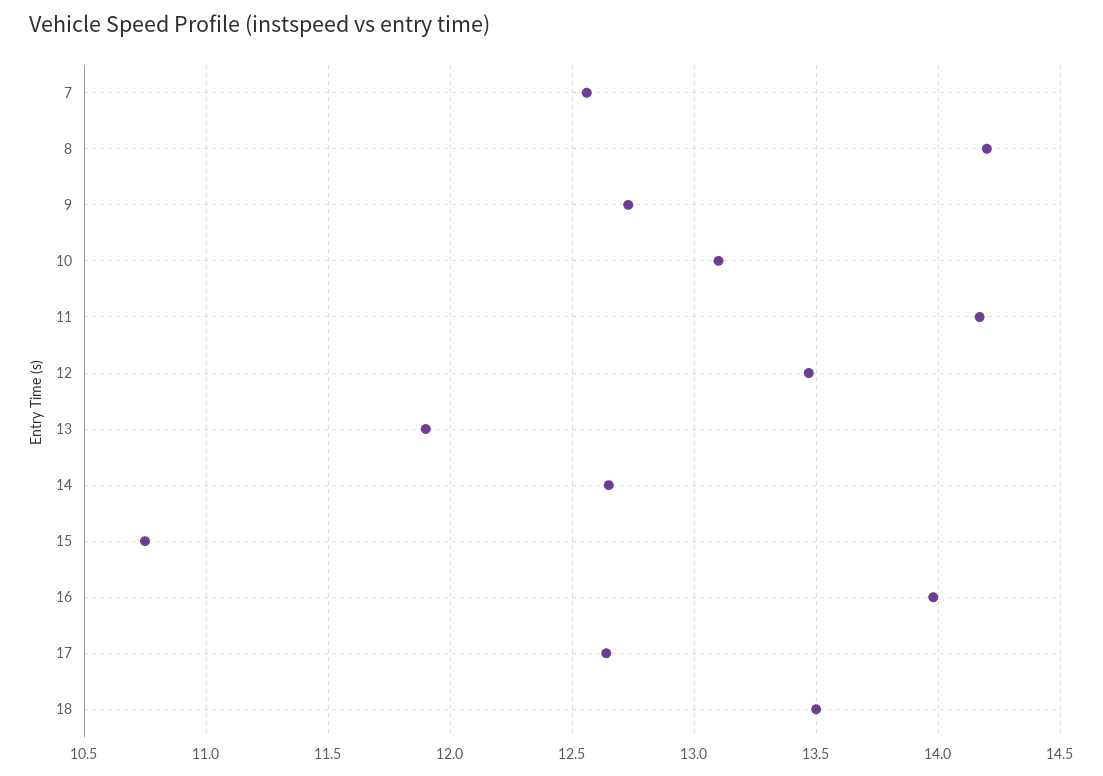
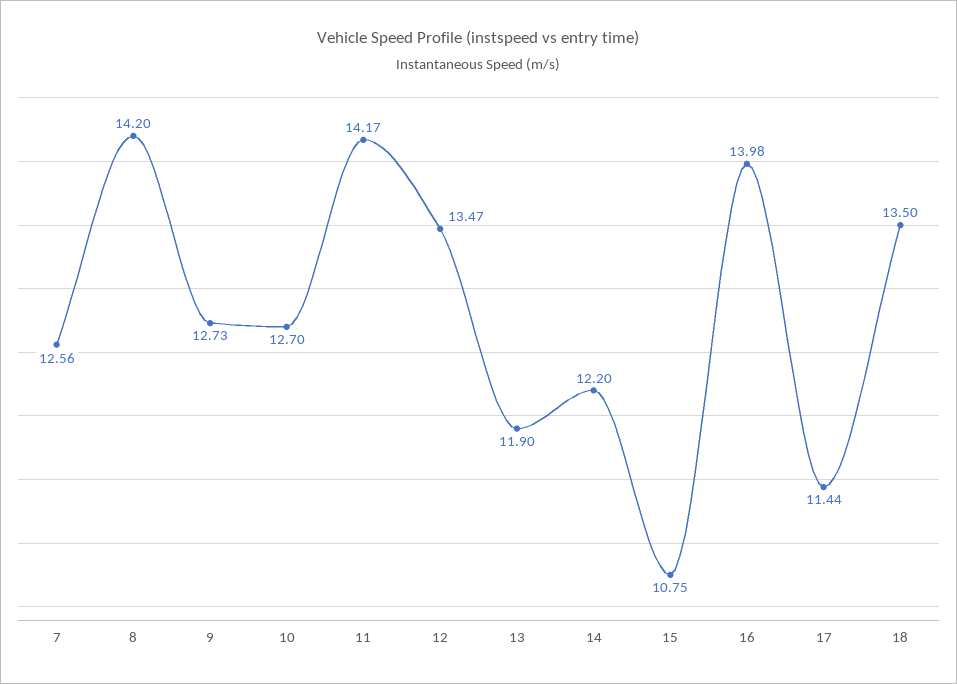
  {
    "7": 12.56,
    "8": 14.2,
    "9": 12.73,
-   "10": 13.1,
+   "10": 12.7,
    "11": 14.17,
    "12": 13.47,
    "13": 11.9,
-   "14": 12.65,
+   "14": 12.2,
    "15": 10.75,
    "16": 13.98,
-   "17": 12.65,
+   "17": 11.44,
    "18": 13.5
  }

